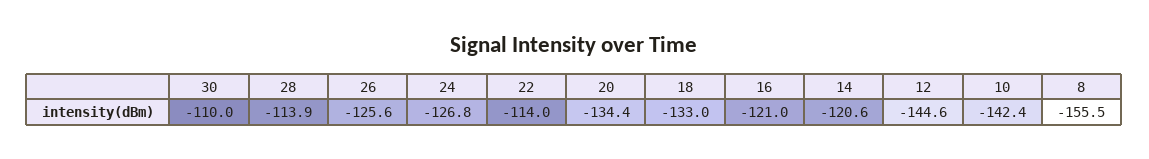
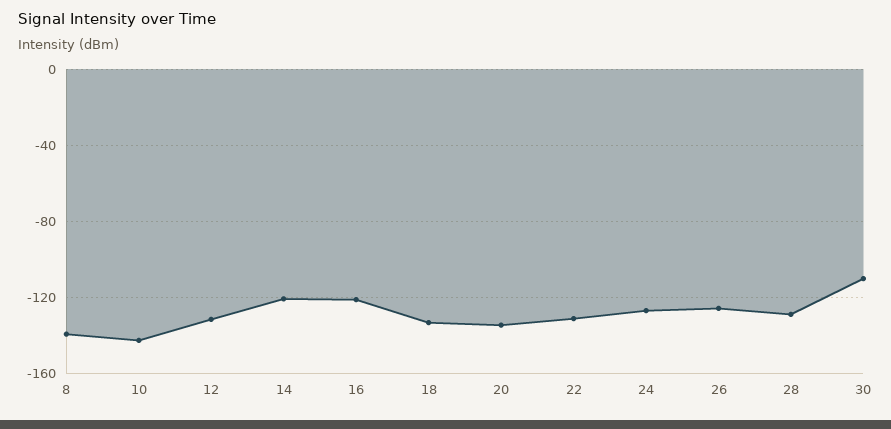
  {
    "30": -110,
-   "28": -113.9,
+   "28": -130,
    "26": -125.6,
    "24": -126.8,
-   "22": -114,
+   "22": -130,
    "20": -134.4,
    "18": -133,
    "16": -121,
    "14": -120.6,
-   "12": -144.6,
+   "12": -130,
    "10": -142.4,
-   "8": -155.5
+   "8": -140
  }

